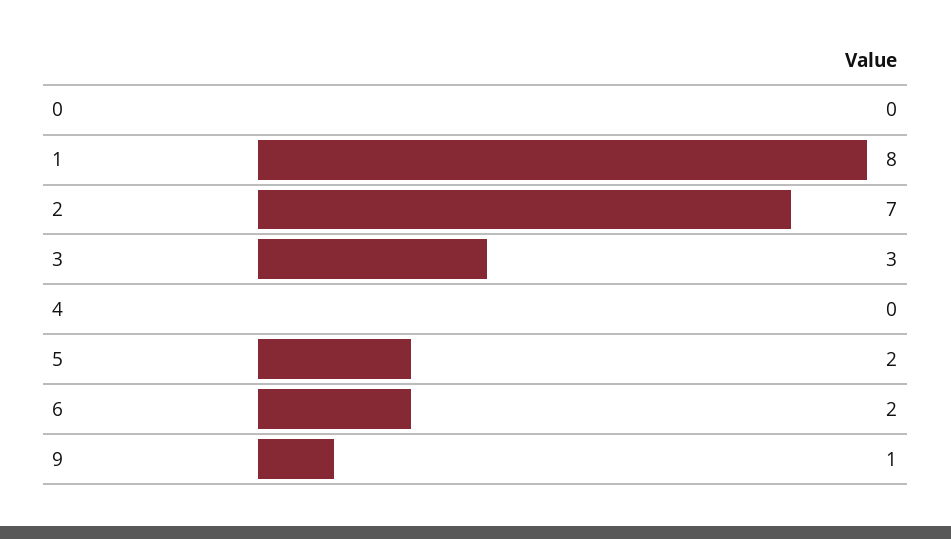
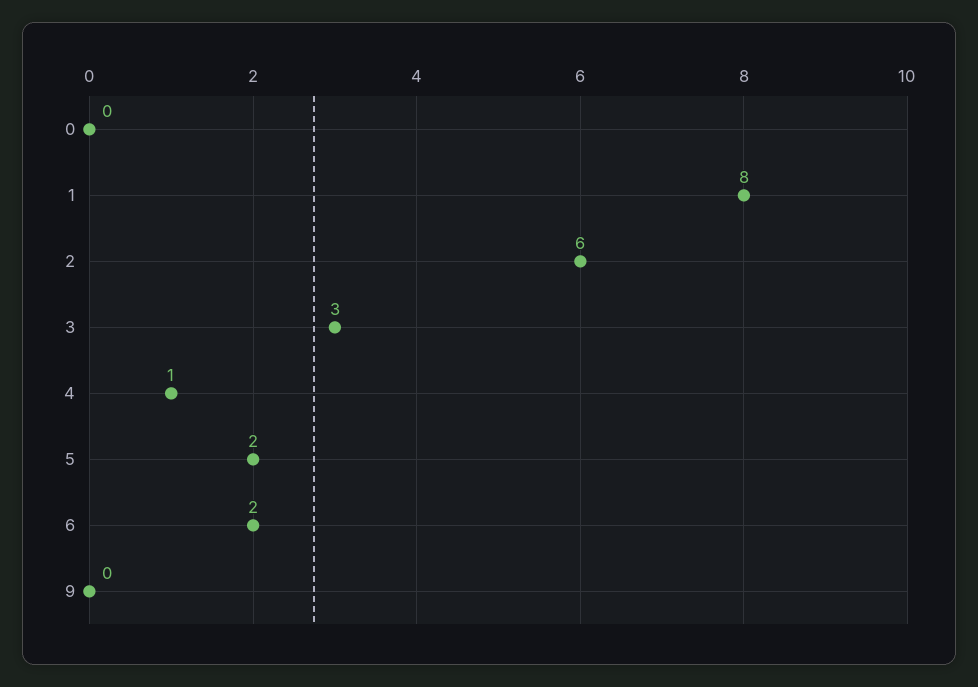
  {
    "0": 0,
    "1": 8,
-   "2": 7,
+   "2": 6,
    "3": 3,
-   "4": 0,
+   "4": 1,
    "5": 2,
    "6": 2,
-   "9": 1
+   "9": 0
  }

